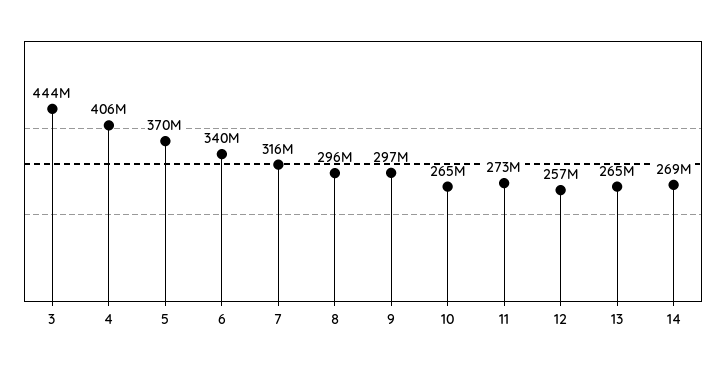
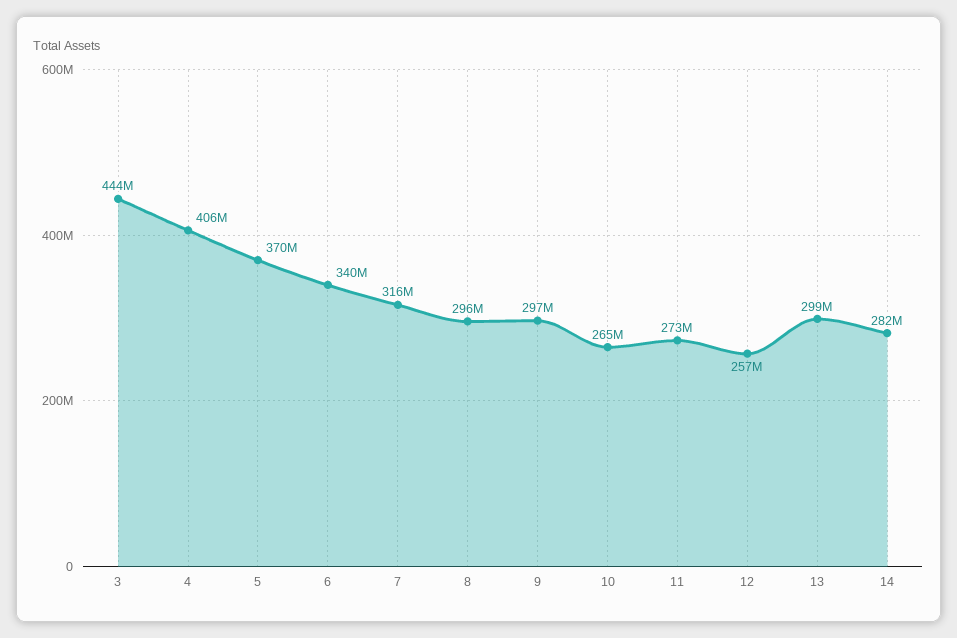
  {
    "3": 444000000,
    "4": 406000000,
    "5": 370000000,
    "6": 340000000,
    "7": 316000000,
    "8": 296000000,
    "9": 297000000,
    "10": 265000000,
    "11": 273000000,
    "12": 257000000,
-   "13": 265000000,
+   "13": 299000000,
-   "14": 269000000
+   "14": 282000000
  }

